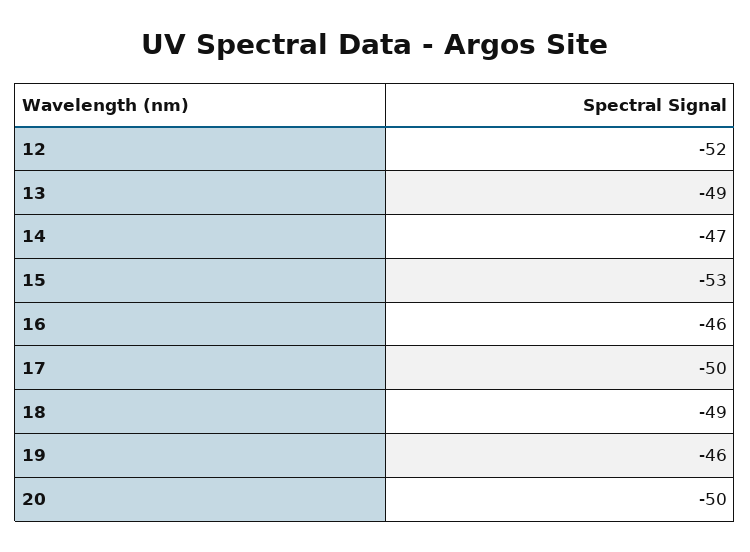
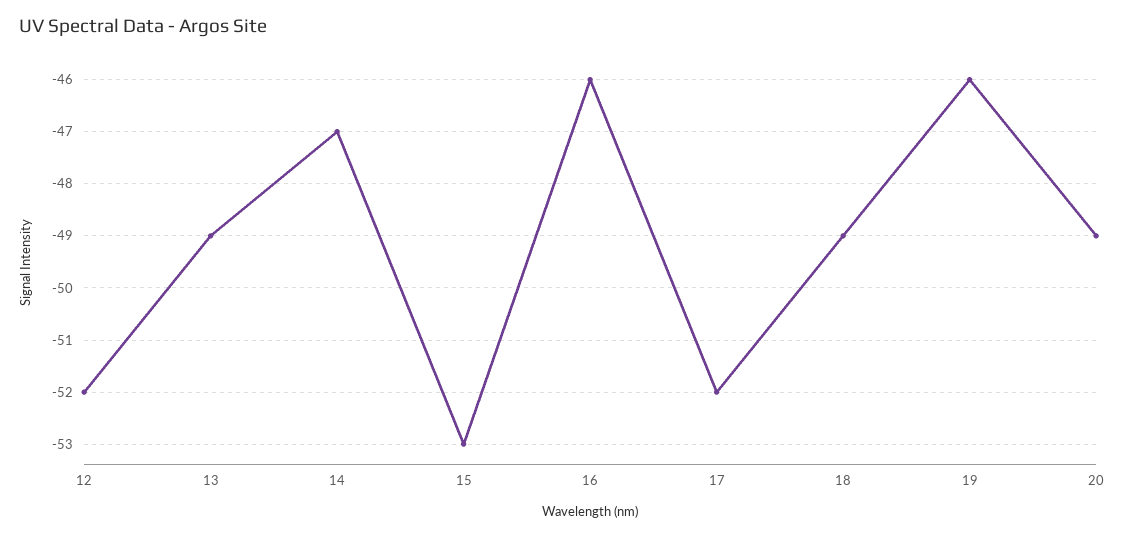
  {
    "12": -52,
    "13": -49,
    "14": -47,
    "15": -53,
    "16": -46,
-   "17": -50,
+   "17": -52,
    "18": -49,
    "19": -46,
-   "20": -50
+   "20": -49
  }

